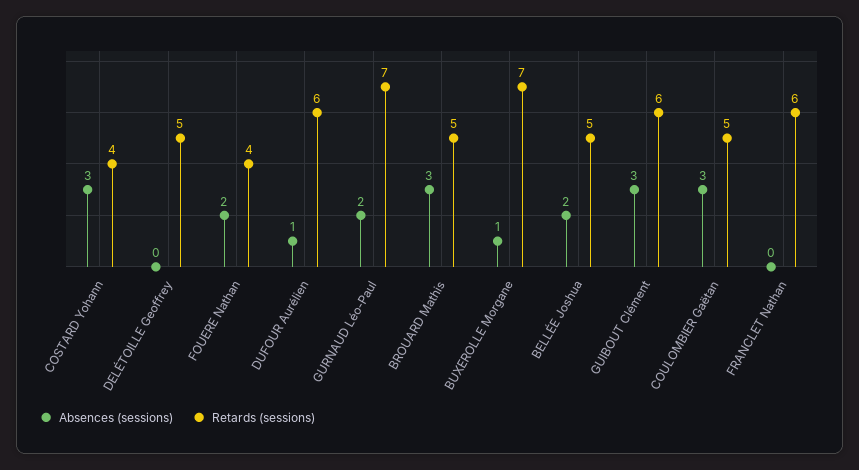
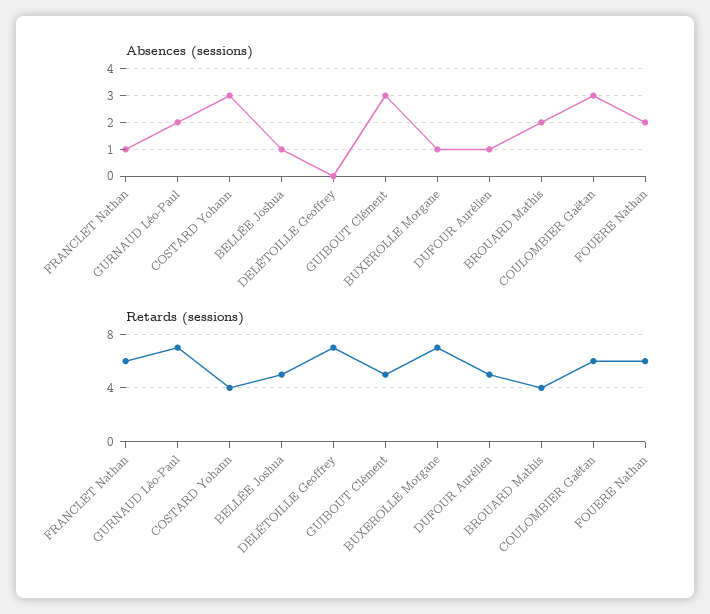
  {
    "Absences (sessions)": {
      "COSTARD Yohann": 3,
      "DELÉTOILLE Geoffrey": 0,
      "FOUERE Nathan": 2,
      "DUFOUR Aurélien": 1,
      "GURNAUD Léo-Paul": 2,
-     "BROUARD Mathis": 3,
+     "BROUARD Mathis": 2,
      "BUXEROLLE Morgane": 1,
-     "BELLÉE Joshua": 2,
+     "BELLÉE Joshua": 1,
      "GUIBOUT Clément": 3,
      "COULOMBIER Gaëtan": 3,
-     "FRANCLET Nathan": 0
+     "FRANCLET Nathan": 1
    },
    "Retards (sessions)": {
      "COSTARD Yohann": 4,
-     "DELÉTOILLE Geoffrey": 5,
+     "DELÉTOILLE Geoffrey": 7,
-     "FOUERE Nathan": 4,
+     "FOUERE Nathan": 6,
-     "DUFOUR Aurélien": 6,
+     "DUFOUR Aurélien": 5,
      "GURNAUD Léo-Paul": 7,
-     "BROUARD Mathis": 5,
+     "BROUARD Mathis": 4,
      "BUXEROLLE Morgane": 7,
      "BELLÉE Joshua": 5,
-     "GUIBOUT Clément": 6,
+     "GUIBOUT Clément": 5,
-     "COULOMBIER Gaëtan": 5,
+     "COULOMBIER Gaëtan": 6,
      "FRANCLET Nathan": 6
    }
  }

